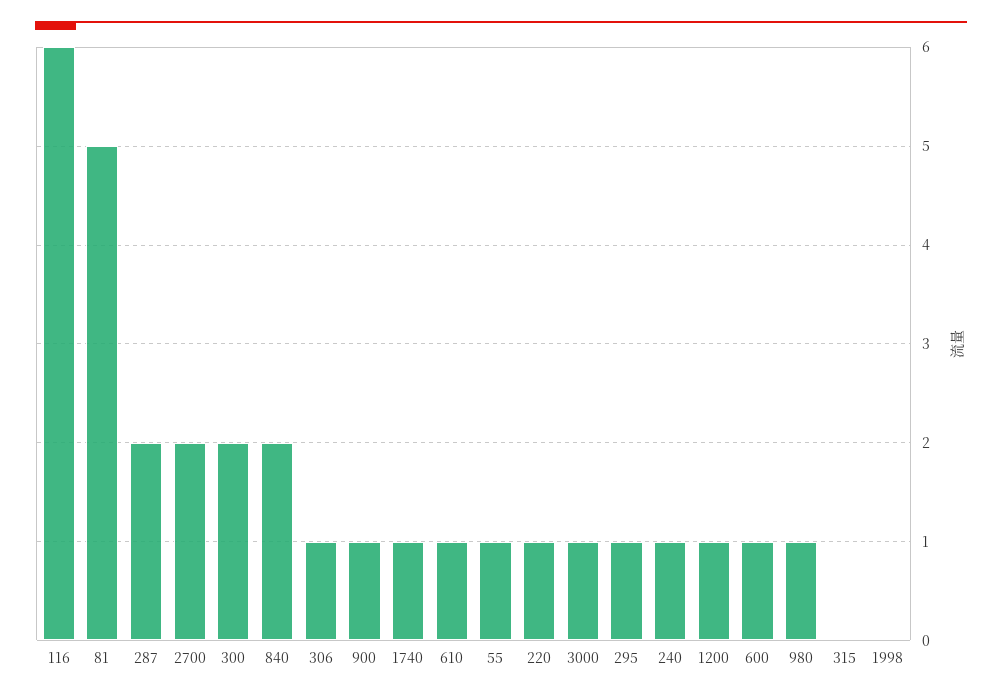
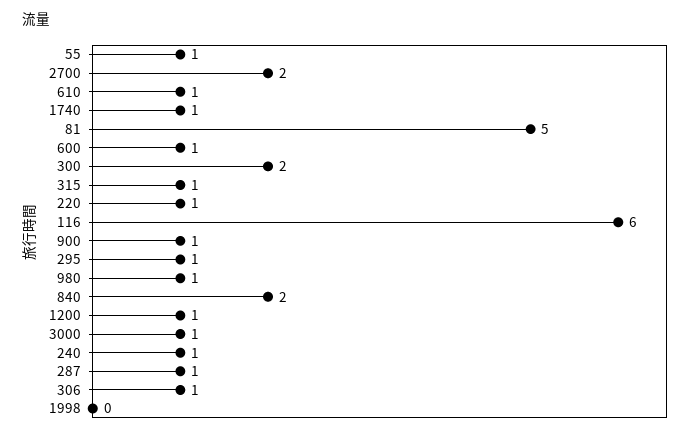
  {
    "116": 6,
    "81": 5,
-   "287": 2,
+   "287": 1,
    "2700": 2,
    "300": 2,
    "840": 2,
    "306": 1,
    "900": 1,
    "1740": 1,
    "610": 1,
    "55": 1,
    "220": 1,
    "3000": 1,
    "295": 1,
    "240": 1,
    "1200": 1,
    "600": 1,
    "980": 1,
-   "315": 0,
+   "315": 1,
    "1998": 0
  }

